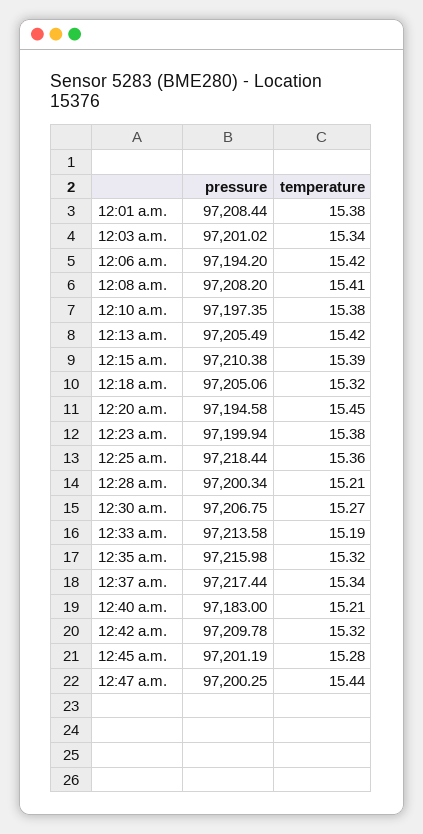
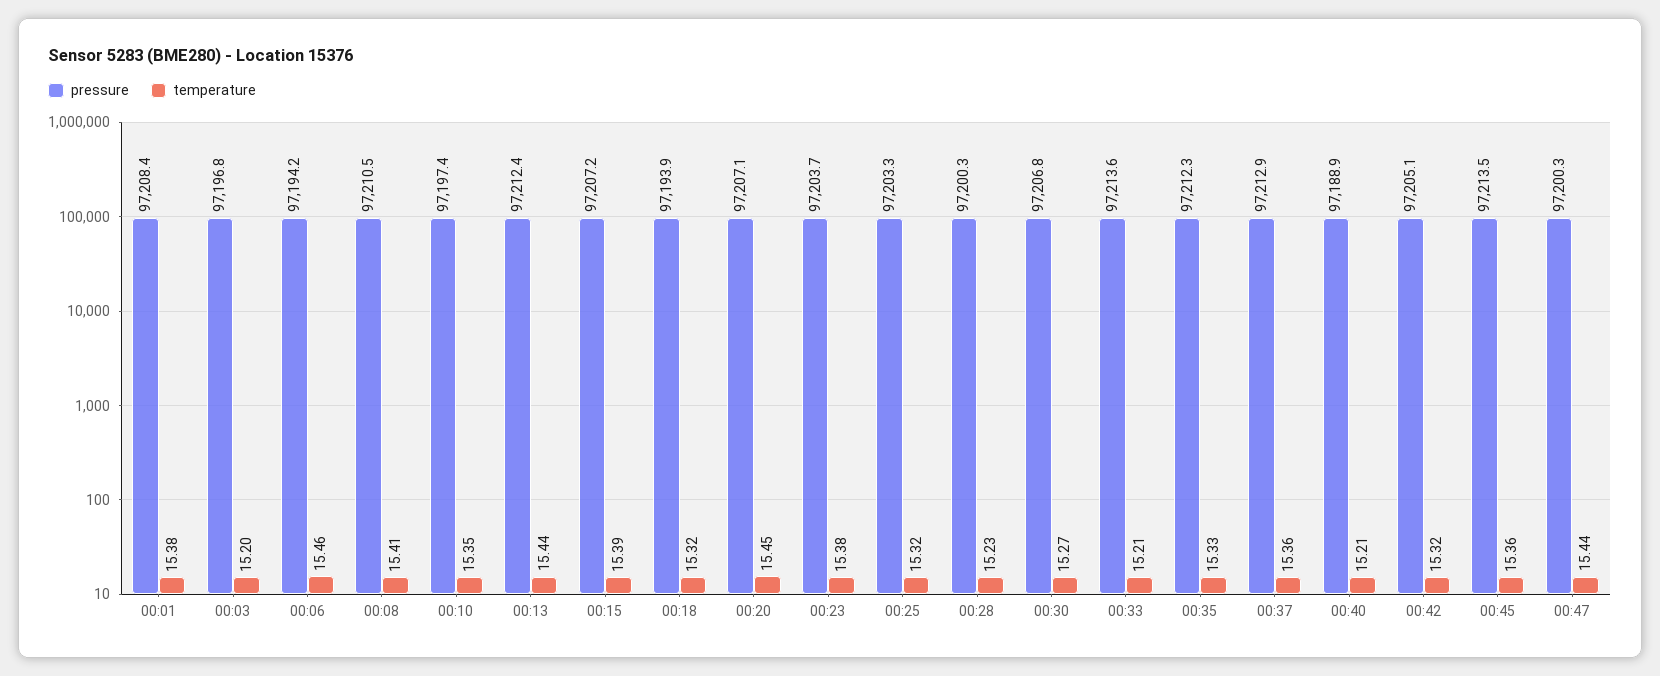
  {
    "pressure": {
      "12:01 a.m.": 97208.44,
-     "12:03 a.m.": 97201.02,
+     "12:03 a.m.": 97196.8,
      "12:06 a.m.": 97194.2,
-     "12:08 a.m.": 97208.2,
+     "12:08 a.m.": 97210.5,
      "12:10 a.m.": 97197.35,
-     "12:13 a.m.": 97205.49,
+     "12:13 a.m.": 97212.4,
-     "12:15 a.m.": 97210.38,
+     "12:15 a.m.": 97207.2,
-     "12:18 a.m.": 97205.06,
+     "12:18 a.m.": 97193.9,
-     "12:20 a.m.": 97194.58,
+     "12:20 a.m.": 97207.1,
-     "12:23 a.m.": 97199.94,
+     "12:23 a.m.": 97203.7,
-     "12:25 a.m.": 97218.44,
+     "12:25 a.m.": 97203.3,
      "12:28 a.m.": 97200.34,
      "12:30 a.m.": 97206.75,
      "12:33 a.m.": 97213.58,
-     "12:35 a.m.": 97215.98,
+     "12:35 a.m.": 97212.3,
-     "12:37 a.m.": 97217.44,
+     "12:37 a.m.": 97212.9,
-     "12:40 a.m.": 97183,
+     "12:40 a.m.": 97188.9,
-     "12:42 a.m.": 97209.78,
+     "12:42 a.m.": 97205.1,
-     "12:45 a.m.": 97201.19,
+     "12:45 a.m.": 97213.5,
      "12:47 a.m.": 97200.25
    },
    "temperature": {
      "12:01 a.m.": 15.38,
-     "12:03 a.m.": 15.34,
+     "12:03 a.m.": 15.2,
-     "12:06 a.m.": 15.42,
+     "12:06 a.m.": 15.46,
      "12:08 a.m.": 15.41,
-     "12:10 a.m.": 15.38,
+     "12:10 a.m.": 15.35,
-     "12:13 a.m.": 15.42,
+     "12:13 a.m.": 15.44,
      "12:15 a.m.": 15.39,
      "12:18 a.m.": 15.32,
      "12:20 a.m.": 15.45,
      "12:23 a.m.": 15.38,
-     "12:25 a.m.": 15.36,
+     "12:25 a.m.": 15.32,
-     "12:28 a.m.": 15.21,
+     "12:28 a.m.": 15.23,
      "12:30 a.m.": 15.27,
-     "12:33 a.m.": 15.19,
+     "12:33 a.m.": 15.21,
-     "12:35 a.m.": 15.32,
+     "12:35 a.m.": 15.33,
-     "12:37 a.m.": 15.34,
+     "12:37 a.m.": 15.36,
      "12:40 a.m.": 15.21,
      "12:42 a.m.": 15.32,
-     "12:45 a.m.": 15.28,
+     "12:45 a.m.": 15.36,
      "12:47 a.m.": 15.44
    }
  }

